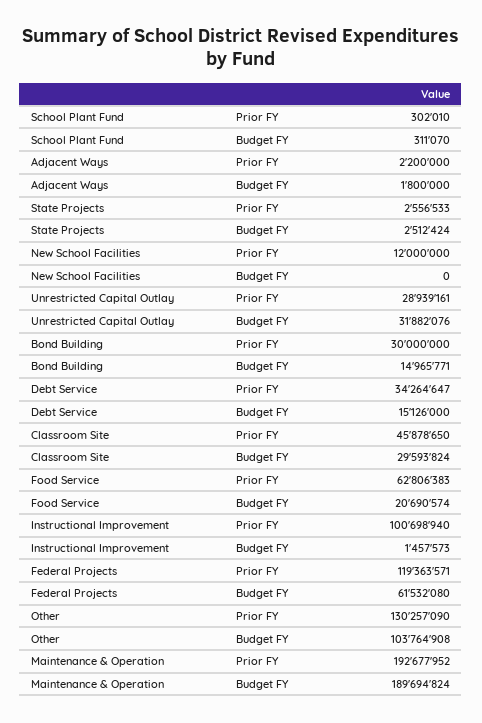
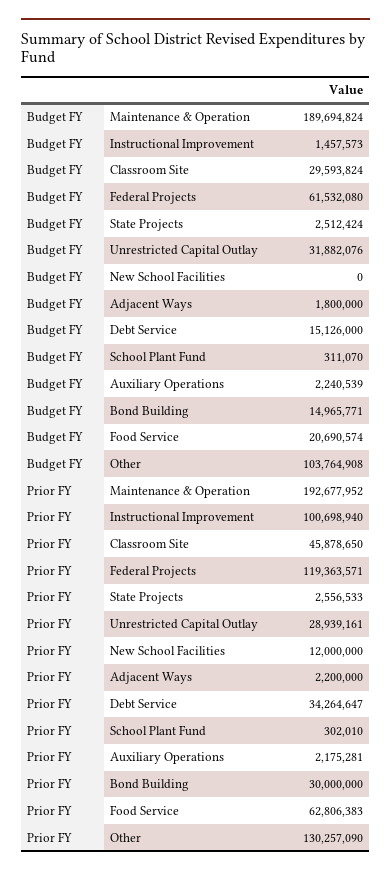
  {
    "School Plant Fund": {
      "Prior FY": 302010,
      "Budget FY": 311070
    },
    "Adjacent Ways": {
      "Prior FY": 2200000,
      "Budget FY": 1800000
    },
    "State Projects": {
      "Prior FY": 2556533,
      "Budget FY": 2512424
    },
    "New School Facilities": {
      "Prior FY": 12000000,
      "Budget FY": 0
    },
    "Unrestricted Capital Outlay": {
      "Prior FY": 28939161,
      "Budget FY": 31882076
    },
    "Bond Building": {
      "Prior FY": 30000000,
      "Budget FY": 14965771
    },
    "Debt Service": {
      "Prior FY": 34264647,
      "Budget FY": 15126000
    },
    "Classroom Site": {
      "Prior FY": 45878650,
      "Budget FY": 29593824
    },
    "Food Service": {
      "Prior FY": 62806383,
      "Budget FY": 20690574
    },
    "Instructional Improvement": {
      "Prior FY": 100698940,
      "Budget FY": 1457573
    },
    "Federal Projects": {
      "Prior FY": 119363571,
      "Budget FY": 61532080
    },
    "Other": {
      "Prior FY": 130257090,
      "Budget FY": 103764908
    },
    "Maintenance & Operation": {
      "Prior FY": 192677952,
      "Budget FY": 189694824
-   }
+   },
+   "Auxiliary Operations": {
+     "Budget FY": 2240539,
+     "Prior FY": 2175281
+   }
  }

